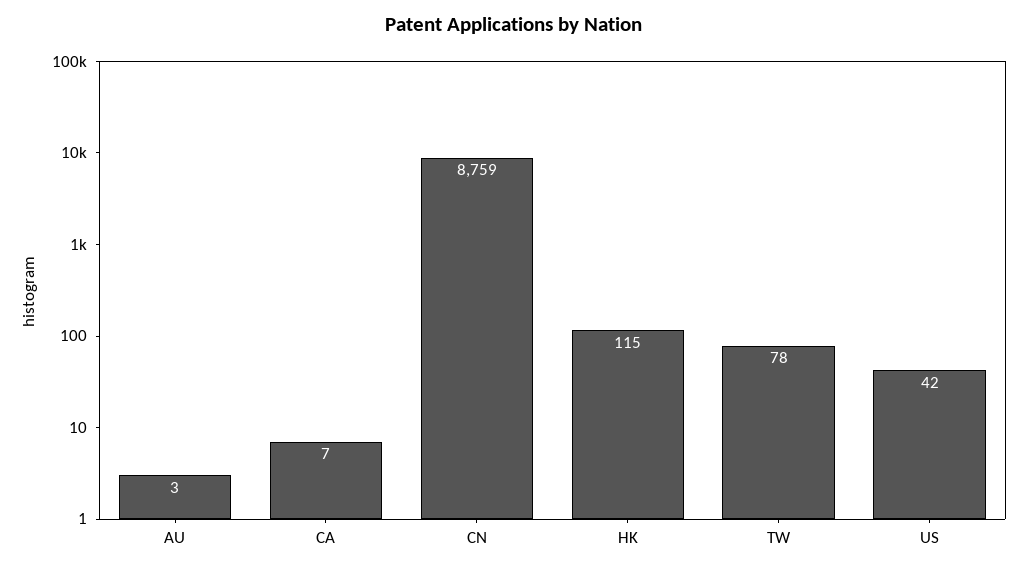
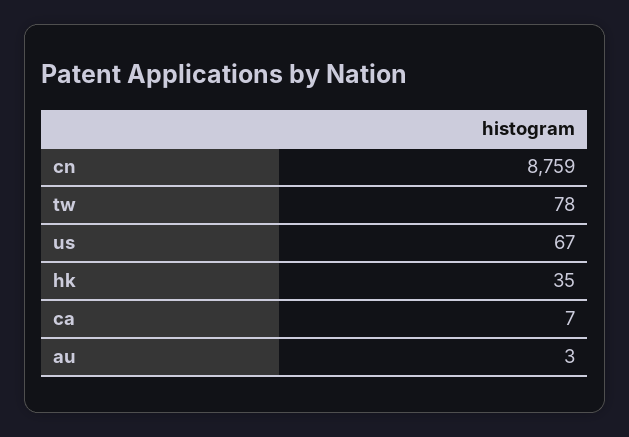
  {
    "AU": 3,
    "CA": 7,
    "CN": 8759,
-   "HK": 115,
+   "HK": 35,
    "TW": 78,
-   "US": 42
+   "US": 67
  }

